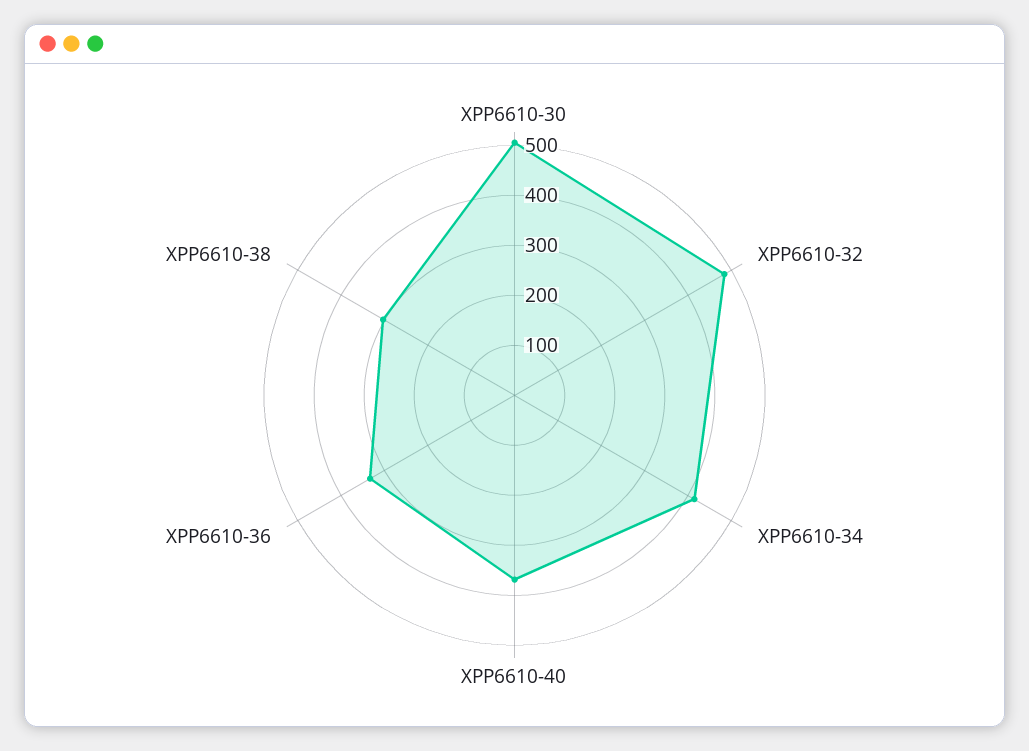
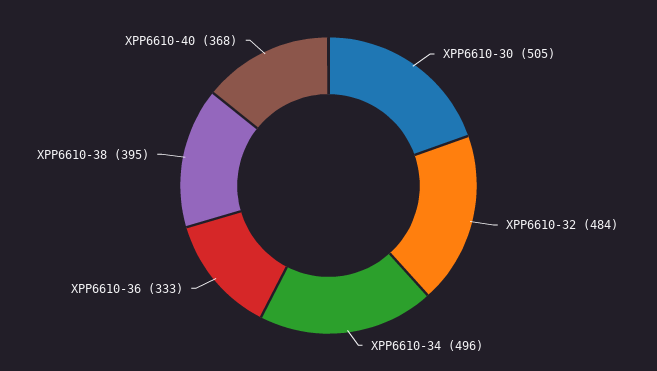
  {
    "XPP6610-30": 505,
    "XPP6610-32": 484,
-   "XPP6610-34": 420,
+   "XPP6610-34": 496,
    "XPP6610-40": 368,
    "XPP6610-36": 333,
-   "XPP6610-38": 300
+   "XPP6610-38": 395
  }

